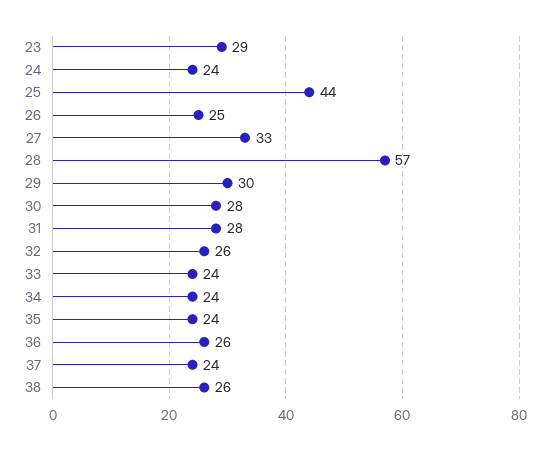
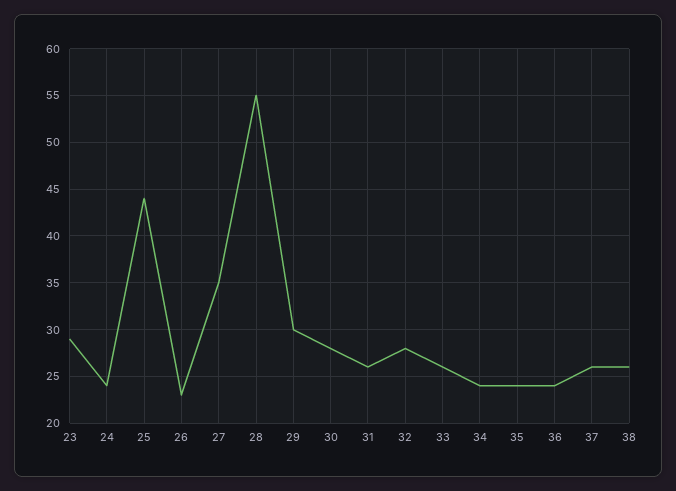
  {
    "23": 29,
    "24": 24,
    "25": 44,
-   "26": 25,
+   "26": 23,
-   "27": 33,
+   "27": 35,
-   "28": 57,
+   "28": 55,
    "29": 30,
    "30": 28,
-   "31": 28,
+   "31": 26,
-   "32": 26,
+   "32": 28,
-   "33": 24,
+   "33": 26,
    "34": 24,
    "35": 24,
-   "36": 26,
+   "36": 24,
-   "37": 24,
+   "37": 26,
    "38": 26
  }

